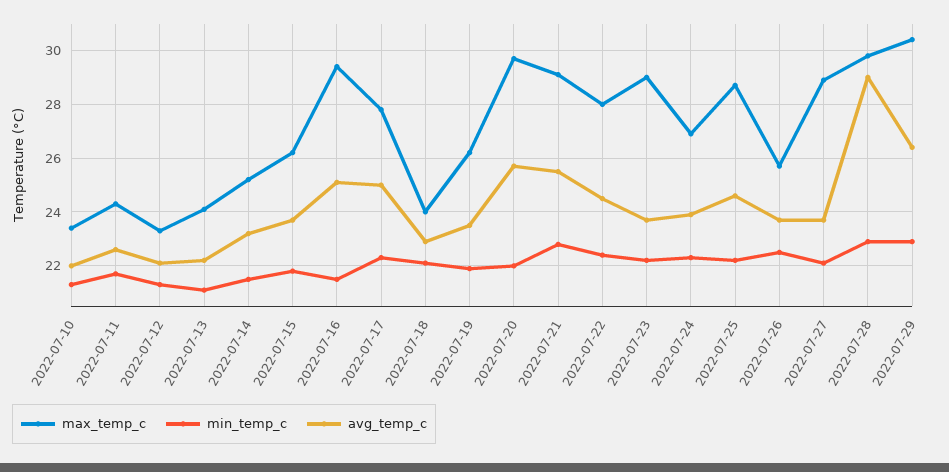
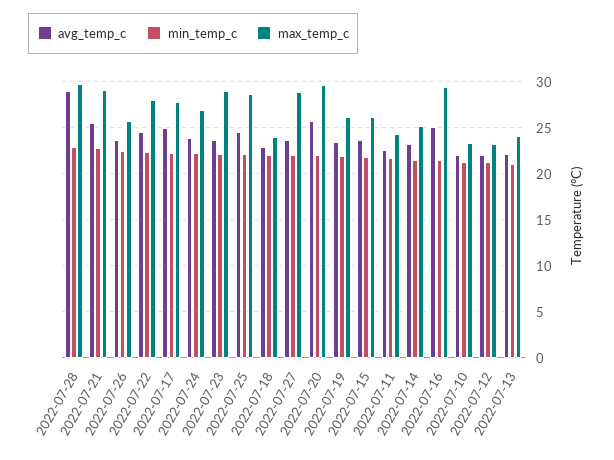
  {
    "max_temp_c": {
      "2022-07-10": 23.5,
      "2022-07-11": 24.5,
      "2022-07-12": 23.5,
      "2022-07-13": 24,
      "2022-07-14": 25,
      "2022-07-15": 26,
      "2022-07-16": 29.5,
      "2022-07-17": 28,
      "2022-07-18": 24,
      "2022-07-19": 26,
      "2022-07-20": 29.5,
      "2022-07-21": 29,
      "2022-07-22": 28,
      "2022-07-23": 29,
      "2022-07-24": 27,
      "2022-07-25": 28.5,
      "2022-07-26": 25.5,
      "2022-07-27": 29,
-     "2022-07-28": 30,
+     "2022-07-28": 30
-     "2022-07-29": 30.5
    },
    "min_temp_c": {
      "2022-07-10": 21.5,
      "2022-07-11": 21.5,
      "2022-07-12": 21.5,
      "2022-07-13": 21,
      "2022-07-14": 21.5,
      "2022-07-15": 22,
      "2022-07-16": 21.5,
      "2022-07-17": 22.5,
      "2022-07-18": 22,
      "2022-07-19": 22,
      "2022-07-20": 22,
      "2022-07-21": 23,
      "2022-07-22": 22.5,
      "2022-07-23": 22,
      "2022-07-24": 22.5,
      "2022-07-25": 22,
      "2022-07-26": 22.5,
      "2022-07-27": 22,
-     "2022-07-28": 23,
+     "2022-07-28": 23
-     "2022-07-29": 23
    },
    "avg_temp_c": {
      "2022-07-10": 22,
      "2022-07-11": 22.5,
      "2022-07-12": 22,
      "2022-07-13": 22,
      "2022-07-14": 23,
      "2022-07-15": 23.5,
      "2022-07-16": 25,
      "2022-07-17": 25,
      "2022-07-18": 23,
      "2022-07-19": 23.5,
      "2022-07-20": 25.5,
      "2022-07-21": 25.5,
      "2022-07-22": 24.5,
      "2022-07-23": 23.5,
      "2022-07-24": 24,
      "2022-07-25": 24.5,
      "2022-07-26": 23.5,
      "2022-07-27": 23.5,
-     "2022-07-28": 29,
+     "2022-07-28": 29
-     "2022-07-29": 26.5
    }
  }

